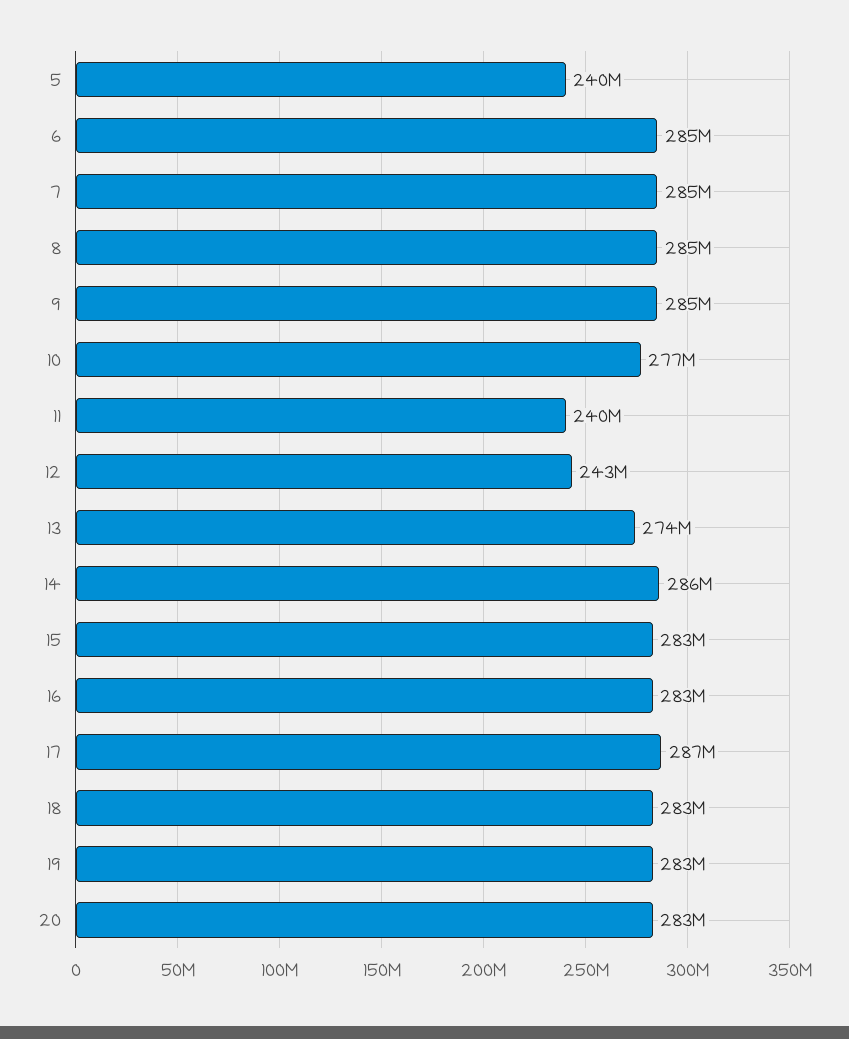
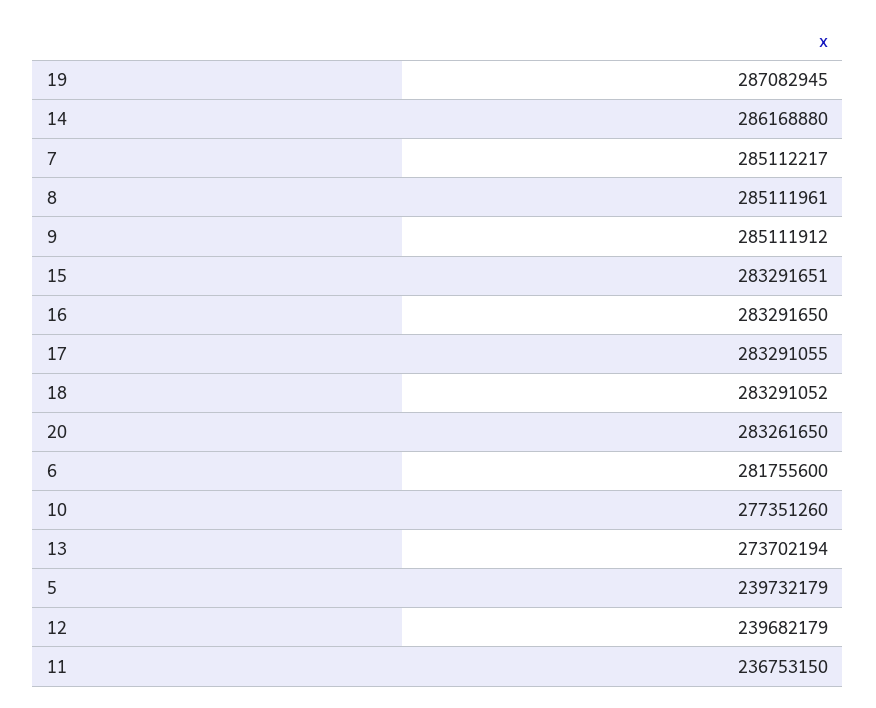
  {
    "5": 239732179,
-   "6": 285000000,
+   "6": 281755600,
    "7": 285112217,
    "8": 285111961,
    "9": 285111912,
    "10": 277351260,
-   "11": 240000000,
+   "11": 236753150,
-   "12": 243000000,
+   "12": 239682179,
    "13": 273702194,
    "14": 286168880,
    "15": 283291651,
    "16": 283291650,
-   "17": 287000000,
+   "17": 283291055,
    "18": 283291052,
-   "19": 283000000,
+   "19": 287082945,
    "20": 283261650
  }

